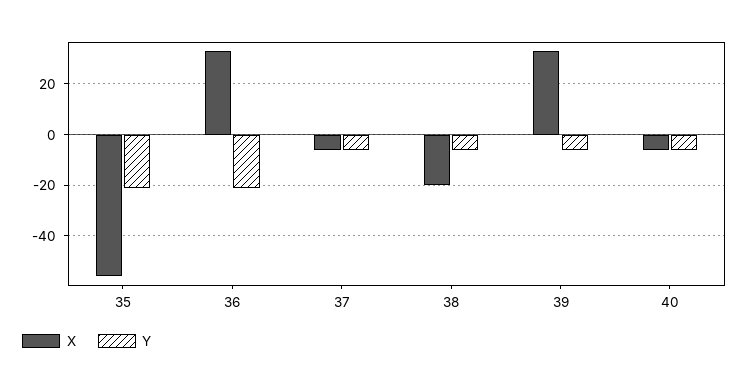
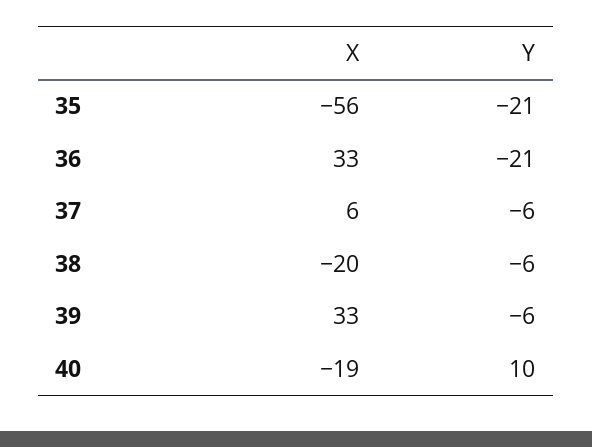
  {
    "X": {
      "35": -56,
      "36": 33,
-     "37": -5,
+     "37": 6,
      "38": -20,
      "39": 33,
-     "40": -5
+     "40": -19
    },
    "Y": {
      "35": -21,
      "36": -21,
      "37": -6,
      "38": -6,
      "39": -6,
-     "40": -5
+     "40": 10
    }
  }

